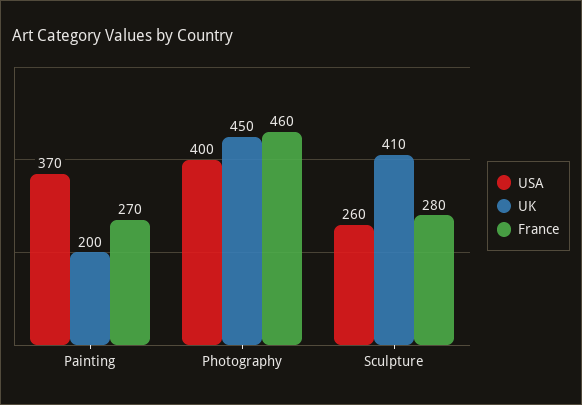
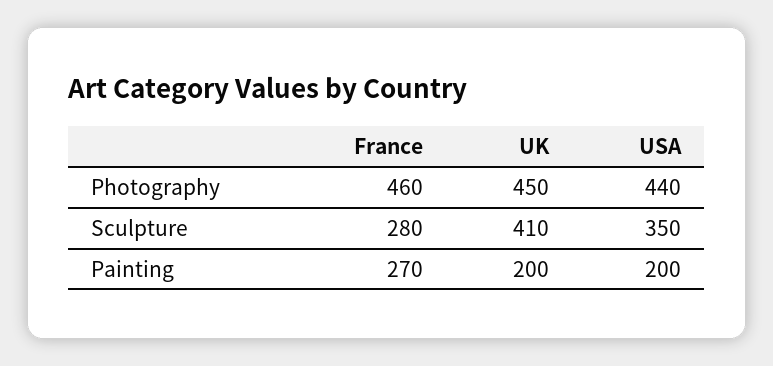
  {
    "USA": {
-     "Painting": 370,
+     "Painting": 200,
-     "Photography": 400,
+     "Photography": 440,
-     "Sculpture": 260
+     "Sculpture": 350
    },
    "UK": {
      "Painting": 200,
      "Photography": 450,
      "Sculpture": 410
    },
    "France": {
      "Painting": 270,
      "Photography": 460,
      "Sculpture": 280
    }
  }

